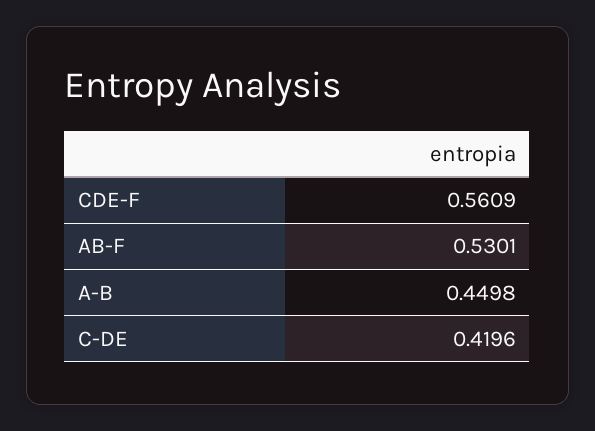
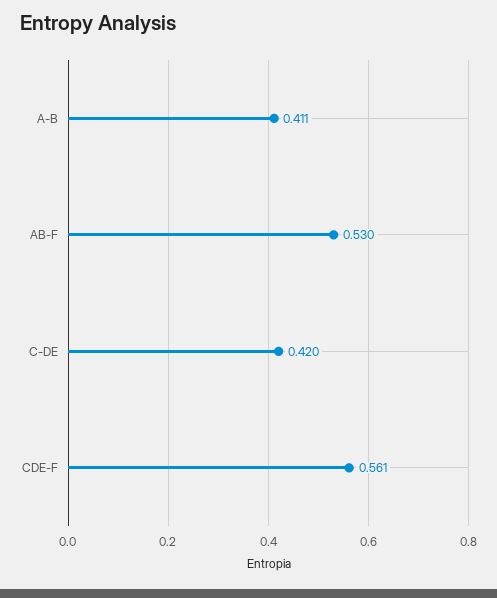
  {
    "CDE-F": 0.5609,
    "AB-F": 0.5301,
-   "A-B": 0.4498,
+   "A-B": 0.411,
    "C-DE": 0.4196
  }

